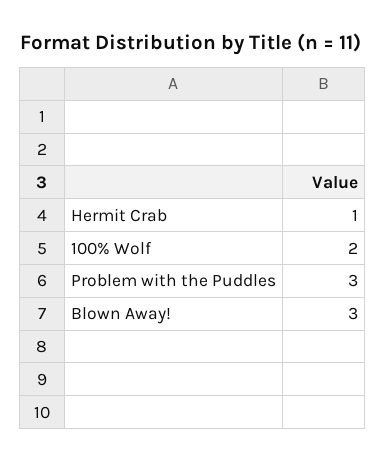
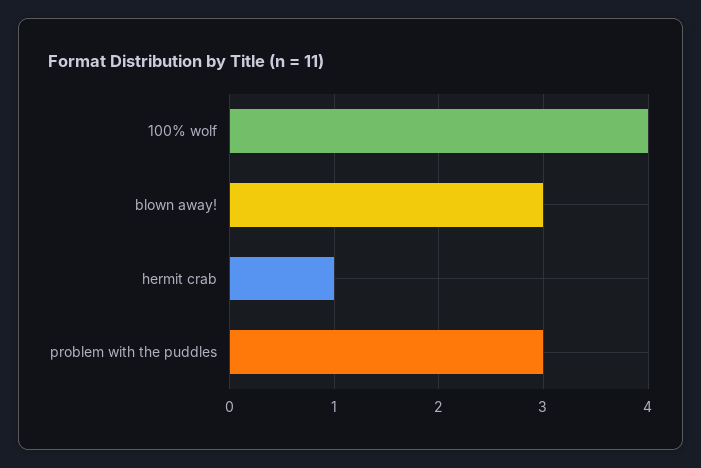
  {
    "Hermit Crab": 1,
-   "100% Wolf": 2,
+   "100% Wolf": 4,
    "Problem with the Puddles": 3,
    "Blown Away!": 3
  }

